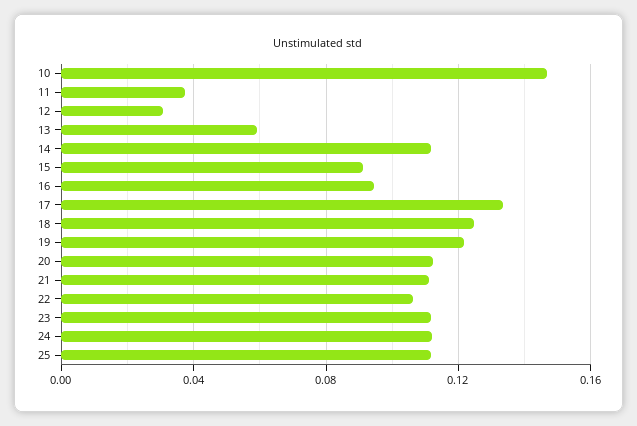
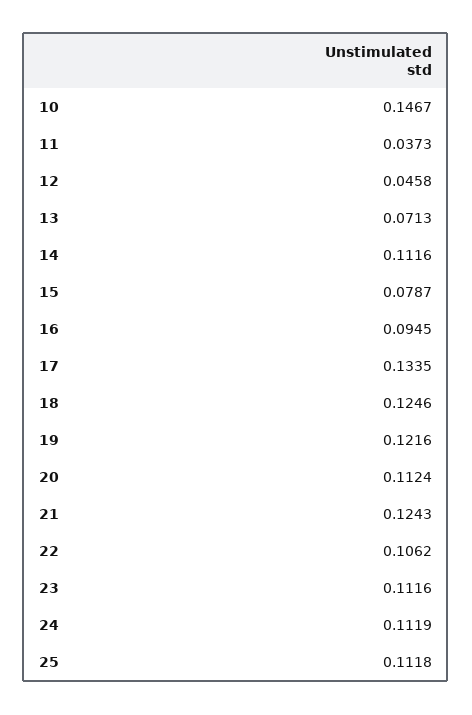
  {
    "10": 0.1467,
    "11": 0.0373,
-   "12": 0.03,
+   "12": 0.0458,
-   "13": 0.06,
+   "13": 0.0713,
    "14": 0.1116,
-   "15": 0.09,
+   "15": 0.0787,
    "16": 0.0945,
    "17": 0.1335,
    "18": 0.1246,
    "19": 0.1216,
    "20": 0.1124,
-   "21": 0.11,
+   "21": 0.1243,
    "22": 0.1062,
    "23": 0.1116,
    "24": 0.1119,
    "25": 0.1118
  }

